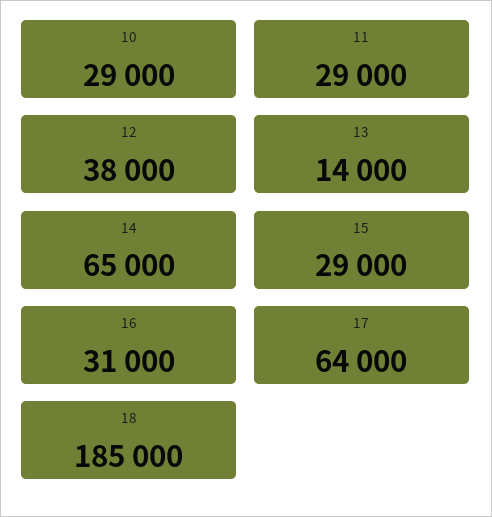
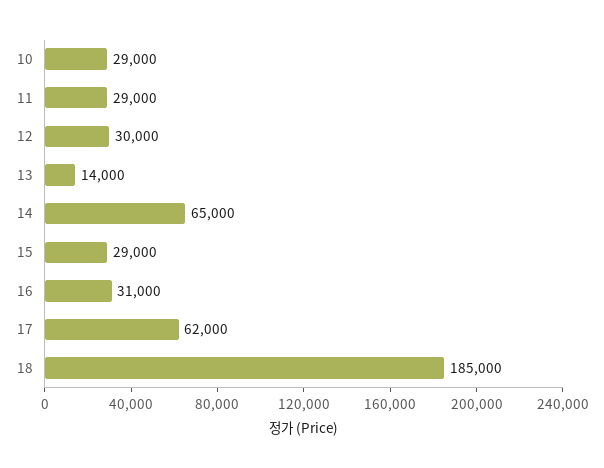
  {
    "10": 29000,
    "11": 29000,
-   "12": 38000,
+   "12": 30000,
    "13": 14000,
    "14": 65000,
    "15": 29000,
    "16": 31000,
-   "17": 64000,
+   "17": 62000,
    "18": 185000
  }

